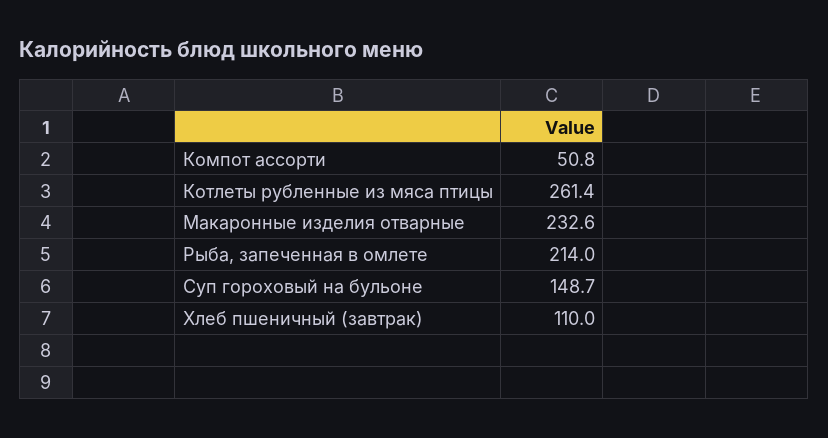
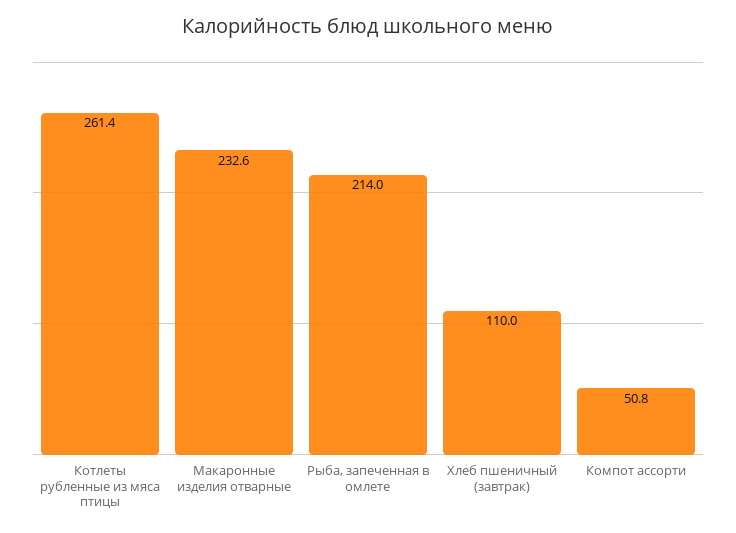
  {
    "Компот ассорти": 50.8,
    "Котлеты рубленные из мяса птицы": 261.4,
    "Макаронные изделия отварные": 232.6,
    "Рыба, запеченная в омлете": 214,
-   "Суп гороховый на бульоне": 148.7,
    "Хлеб пшеничный (завтрак)": 110
  }

